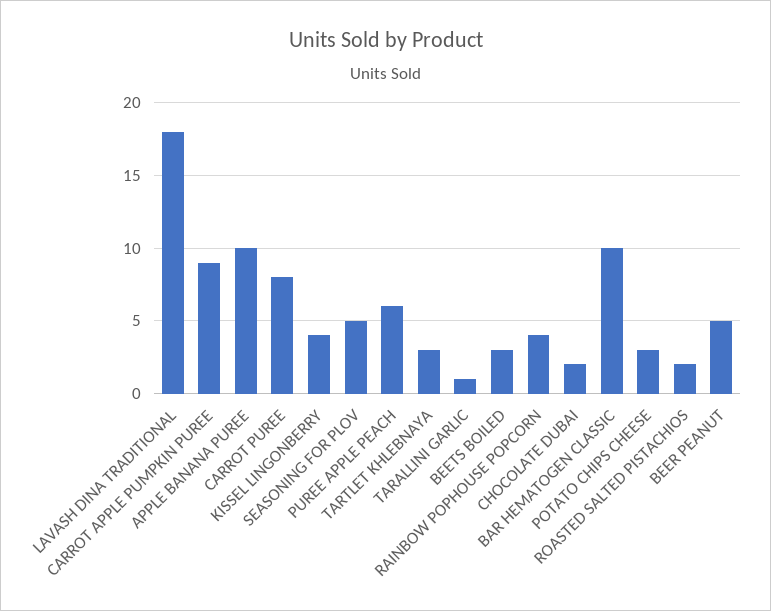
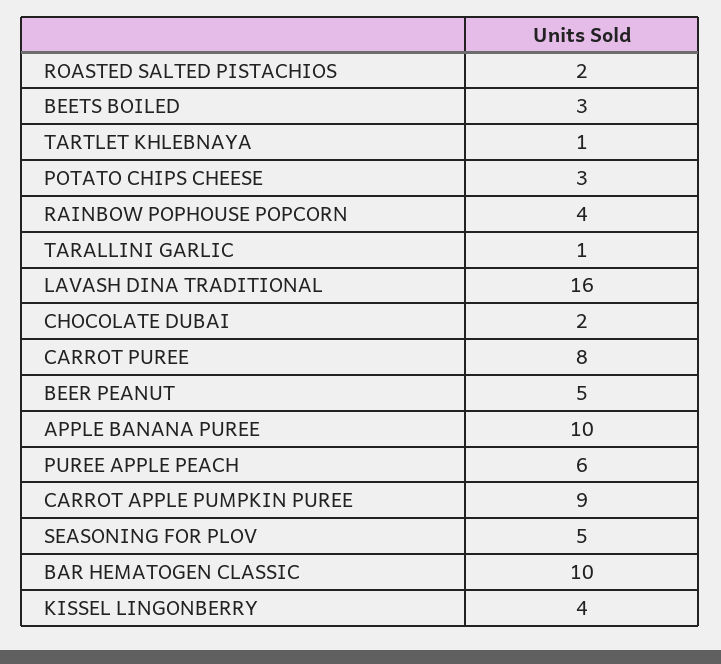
  {
-   "LAVASH DINA TRADITIONAL": 18,
+   "LAVASH DINA TRADITIONAL": 16,
    "CARROT APPLE PUMPKIN PUREE": 9,
    "APPLE BANANA PUREE": 10,
    "CARROT PUREE": 8,
    "KISSEL LINGONBERRY": 4,
    "SEASONING FOR PLOV": 5,
    "PUREE APPLE PEACH": 6,
-   "TARTLET KHLEBNAYA": 3,
+   "TARTLET KHLEBNAYA": 1,
    "TARALLINI GARLIC": 1,
    "BEETS BOILED": 3,
    "RAINBOW POPHOUSE POPCORN": 4,
    "CHOCOLATE DUBAI": 2,
    "BAR HEMATOGEN CLASSIC": 10,
    "POTATO CHIPS CHEESE": 3,
    "ROASTED SALTED PISTACHIOS": 2,
    "BEER PEANUT": 5
  }

